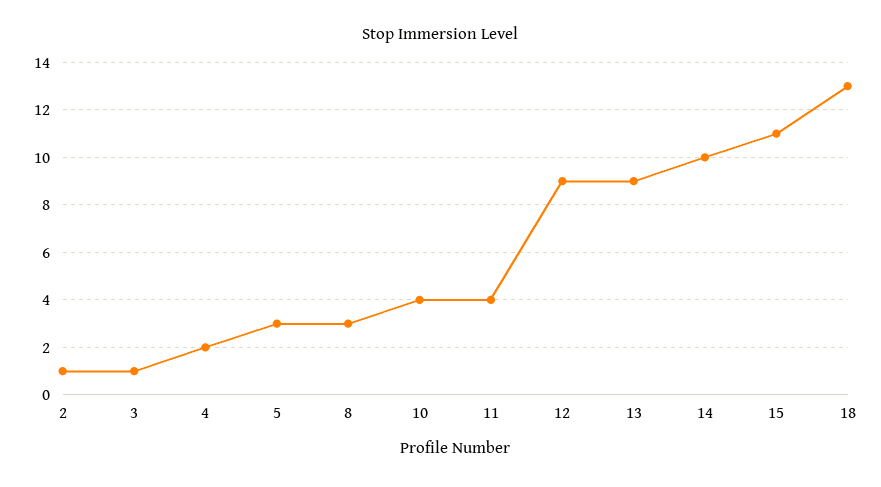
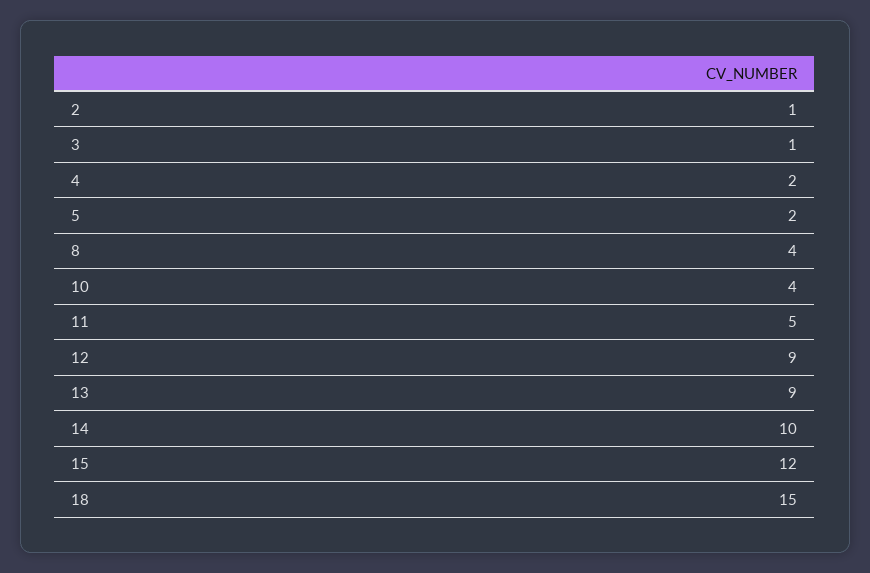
  {
    "2": 1,
    "3": 1,
    "4": 2,
-   "5": 3,
+   "5": 2,
-   "8": 3,
+   "8": 4,
    "10": 4,
-   "11": 4,
+   "11": 5,
    "12": 9,
    "13": 9,
    "14": 10,
-   "15": 11,
+   "15": 12,
-   "18": 13
+   "18": 15
  }

